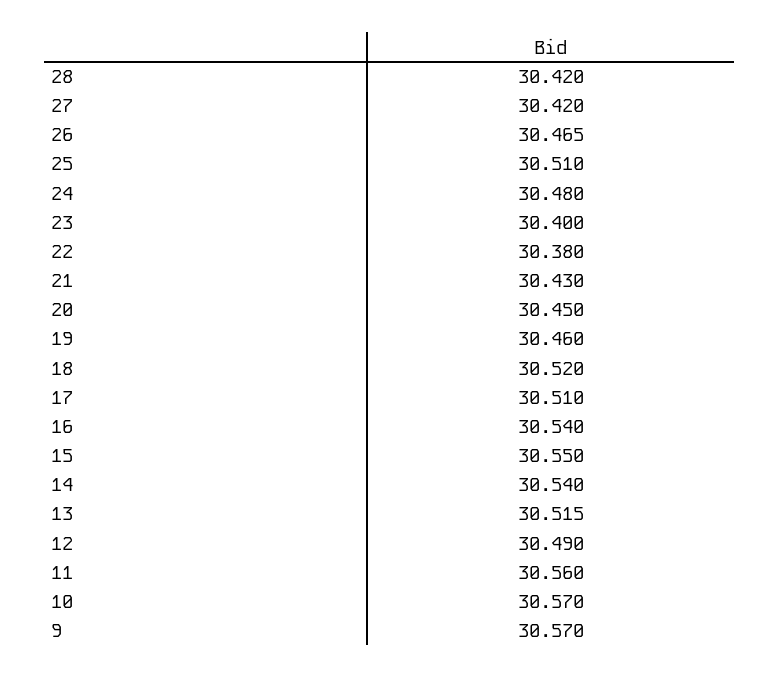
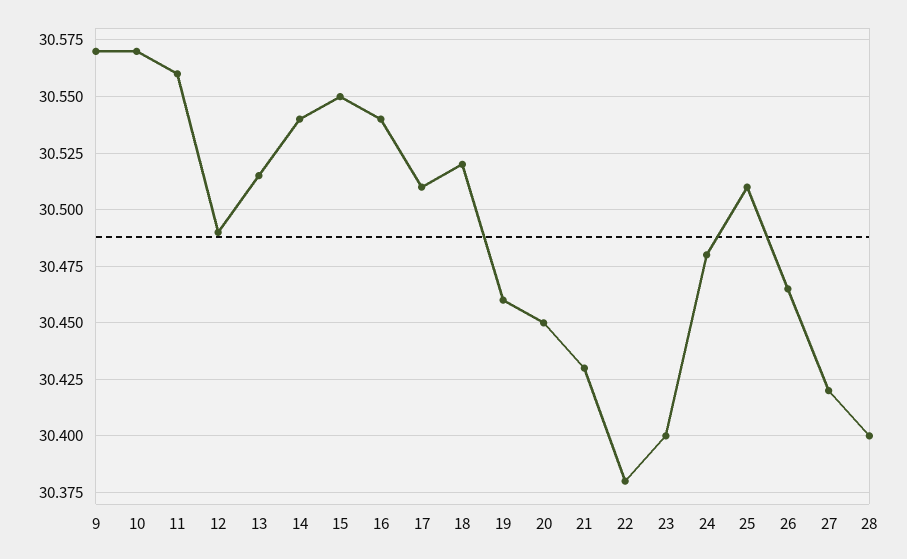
  {
-   "28": 30.42,
+   "28": 30.4,
    "27": 30.42,
    "26": 30.465,
    "25": 30.51,
    "24": 30.48,
    "23": 30.4,
    "22": 30.38,
    "21": 30.43,
    "20": 30.45,
    "19": 30.46,
    "18": 30.52,
    "17": 30.51,
    "16": 30.54,
    "15": 30.55,
    "14": 30.54,
    "13": 30.515,
    "12": 30.49,
    "11": 30.56,
    "10": 30.57,
    "9": 30.57
  }

